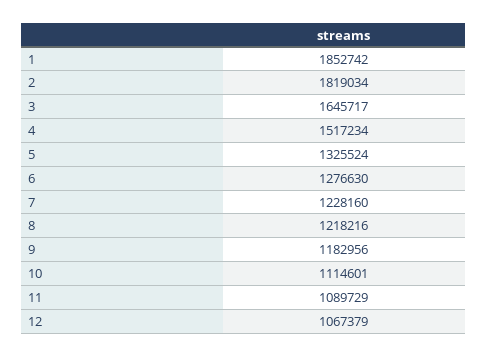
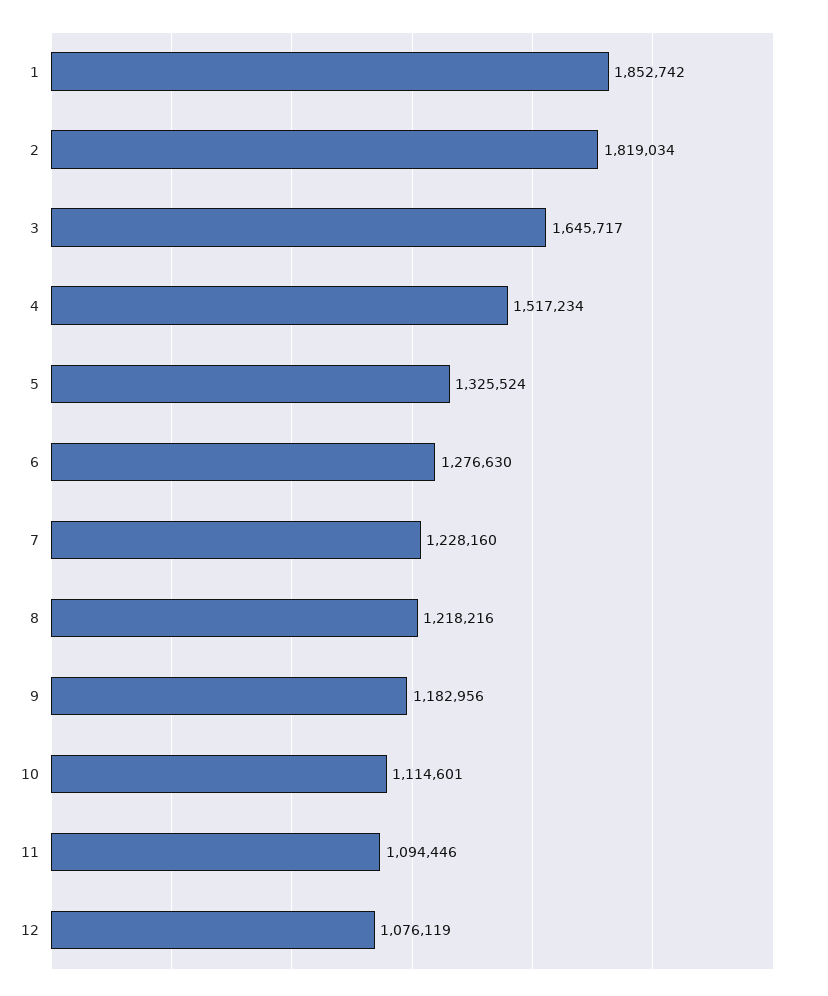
  {
    "1": 1852742,
    "2": 1819034,
    "3": 1645717,
    "4": 1517234,
    "5": 1325524,
    "6": 1276630,
    "7": 1228160,
    "8": 1218216,
    "9": 1182956,
    "10": 1114601,
-   "11": 1089729,
+   "11": 1094446,
-   "12": 1067379
+   "12": 1076119
  }

